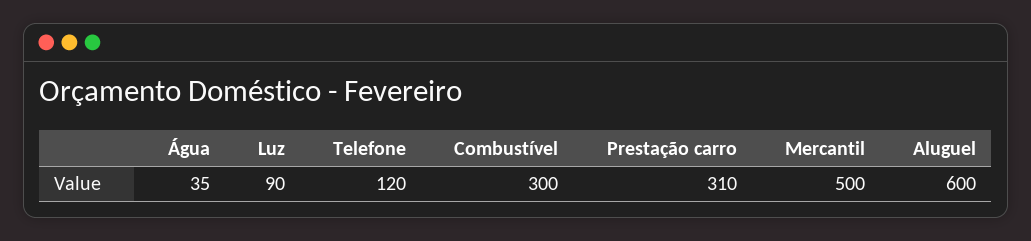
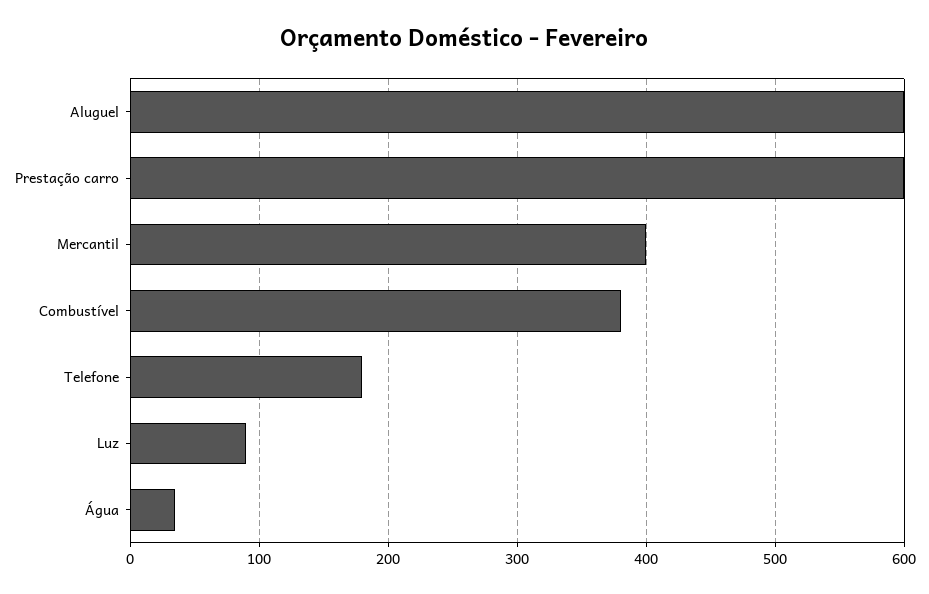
  {
    "Água": 35,
    "Luz": 90,
-   "Telefone": 120,
+   "Telefone": 180,
-   "Combustível": 300,
+   "Combustível": 380,
-   "Prestação carro": 310,
+   "Prestação carro": 600,
-   "Mercantil": 500,
+   "Mercantil": 400,
    "Aluguel": 600
  }

